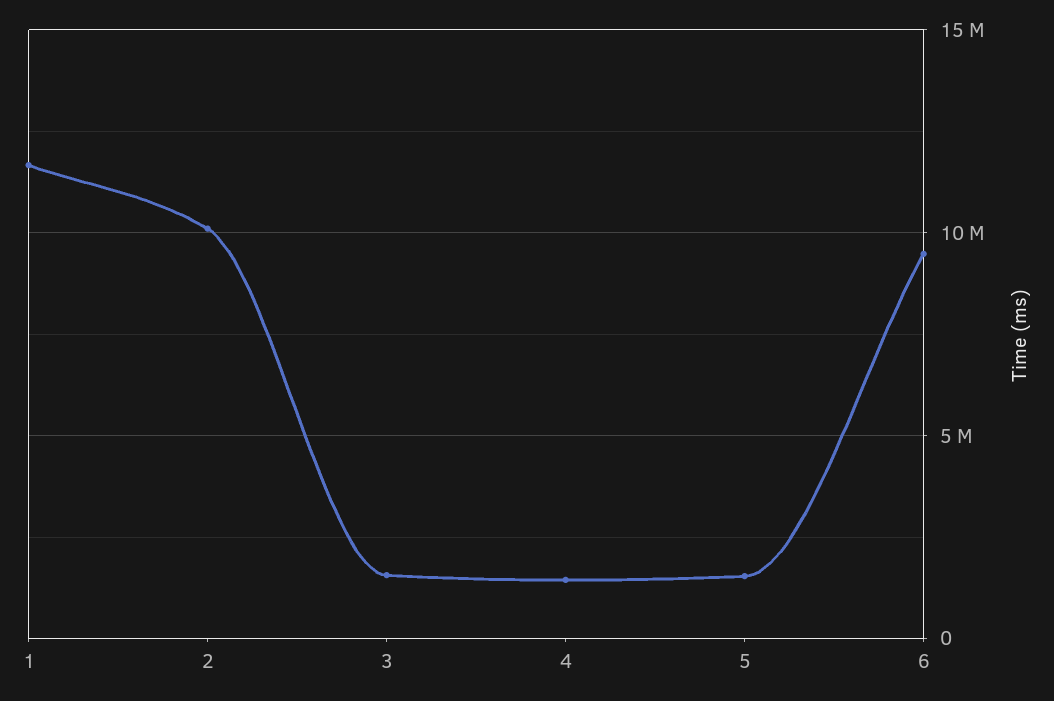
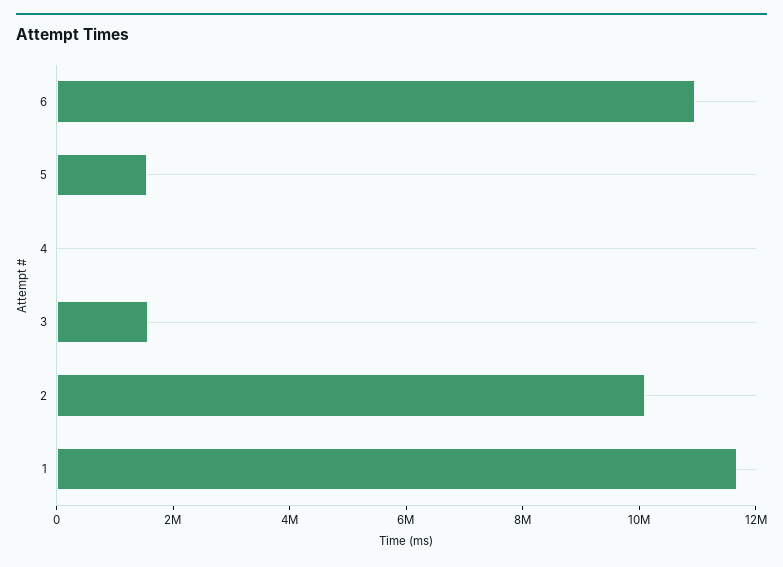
  {
    "1": 11500000,
    "2": 10000000,
    "3": 1500000,
-   "4": 1500000,
+   "4": 0,
    "5": 1500000,
-   "6": 9500000
+   "6": 11000000
  }

